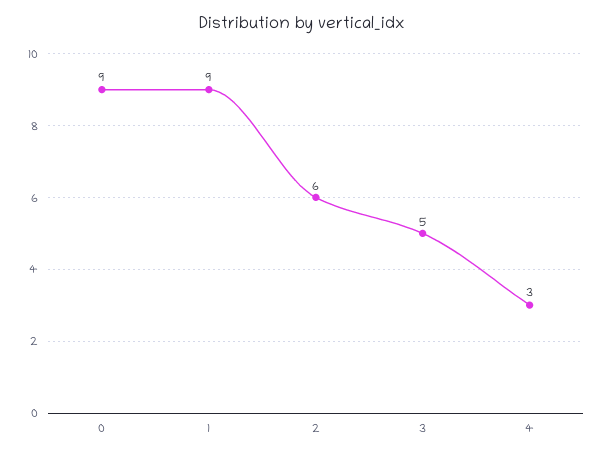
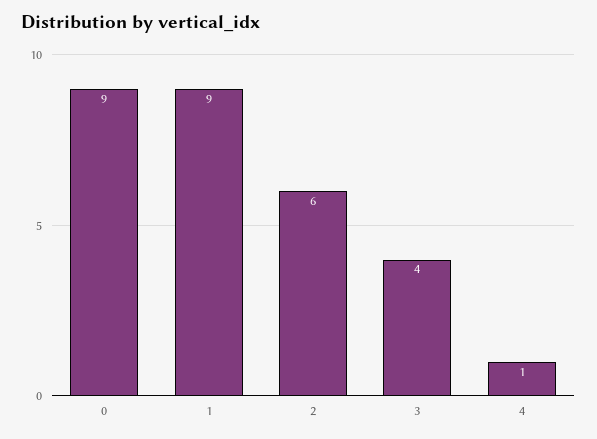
  {
    "0": 9,
    "1": 9,
    "2": 6,
-   "3": 5,
+   "3": 4,
-   "4": 3
+   "4": 1
  }

